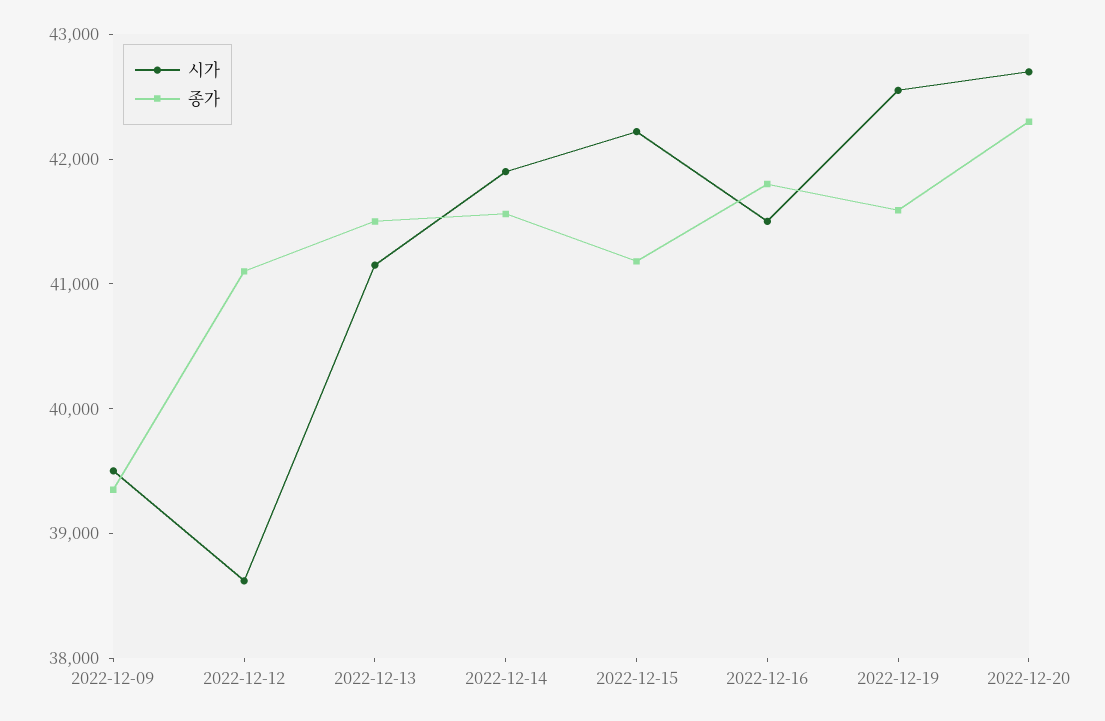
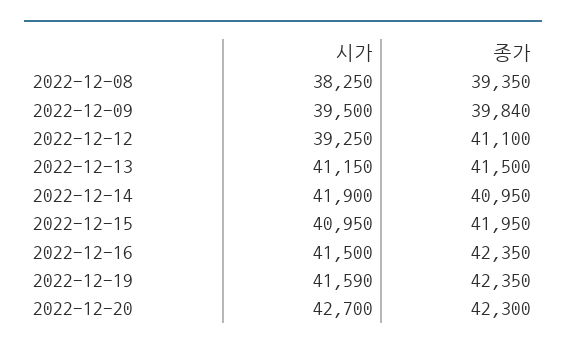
  {
    "시가": {
      "2022-12-09": 39500,
-     "2022-12-12": 38600,
+     "2022-12-12": 39250,
      "2022-12-13": 41150,
      "2022-12-14": 41900,
-     "2022-12-15": 42200,
+     "2022-12-15": 40950,
      "2022-12-16": 41500,
-     "2022-12-19": 42600,
+     "2022-12-19": 41590,
-     "2022-12-20": 42700
+     "2022-12-20": 42700,
+     "2022-12-08": 38250
    },
    "종가": {
-     "2022-12-09": 39400,
+     "2022-12-09": 39840,
      "2022-12-12": 41100,
      "2022-12-13": 41500,
-     "2022-12-14": 41600,
+     "2022-12-14": 40950,
-     "2022-12-15": 41200,
+     "2022-12-15": 41950,
-     "2022-12-16": 41800,
+     "2022-12-16": 42350,
-     "2022-12-19": 41600,
+     "2022-12-19": 42350,
-     "2022-12-20": 42300
+     "2022-12-20": 42300,
+     "2022-12-08": 39350
    }
  }

